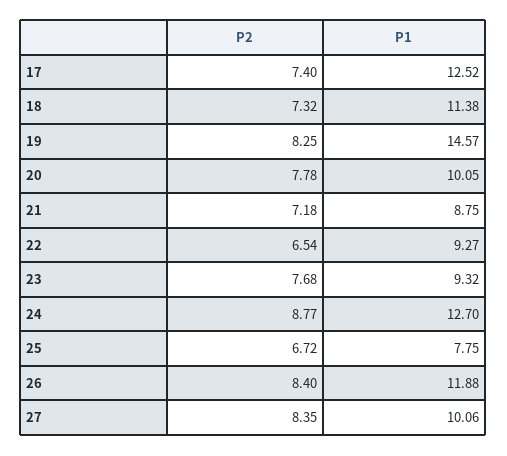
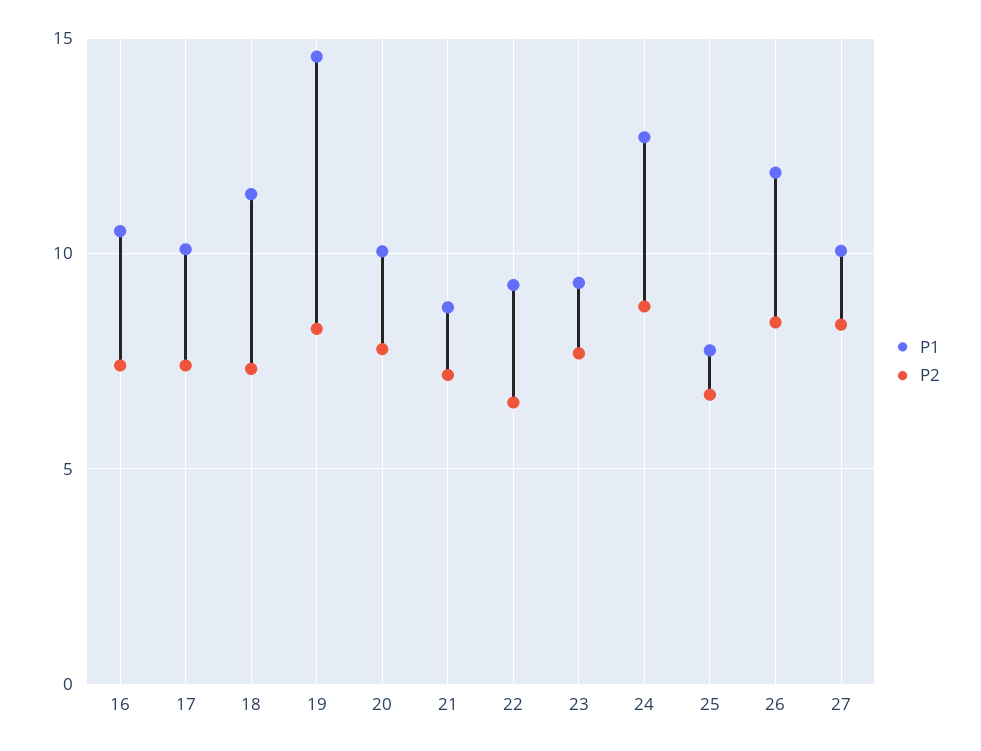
  {
    "P2": {
      "17": 7.4,
      "18": 7.32,
      "19": 8.25,
      "20": 7.78,
      "21": 7.18,
      "22": 6.54,
      "23": 7.68,
      "24": 8.77,
      "25": 6.72,
      "26": 8.4,
-     "27": 8.35
+     "27": 8.35,
+     "16": 7.5
    },
    "P1": {
-     "17": 12.52,
+     "17": 10,
      "18": 11.38,
      "19": 14.57,
      "20": 10.05,
      "21": 8.75,
      "22": 9.27,
      "23": 9.32,
      "24": 12.7,
      "25": 7.75,
      "26": 11.88,
-     "27": 10.06
+     "27": 10.06,
+     "16": 10.5
    }
  }

